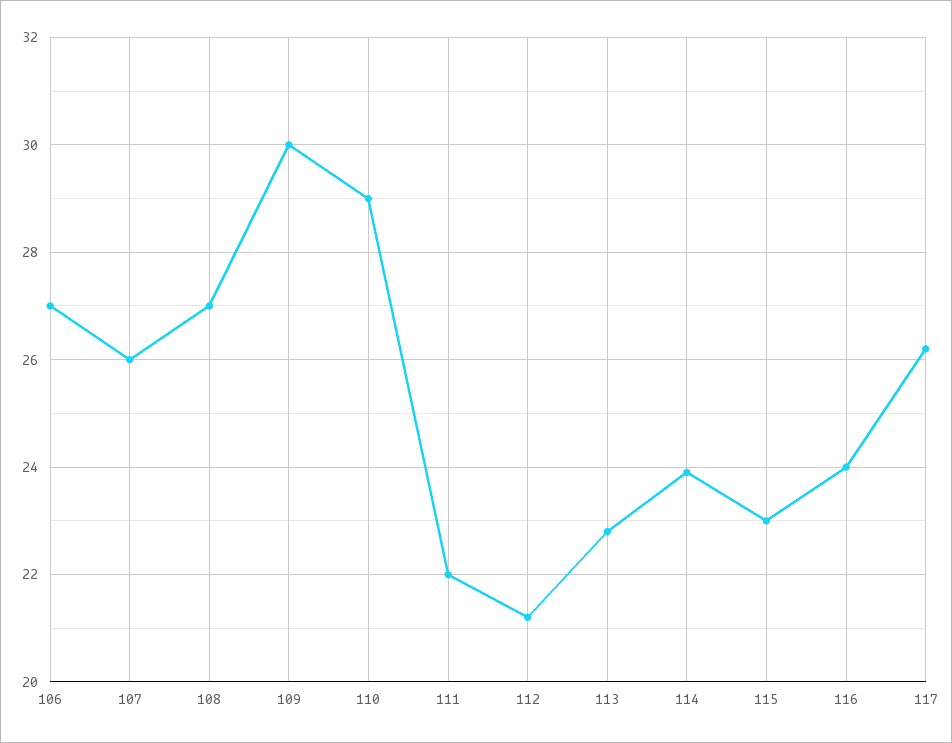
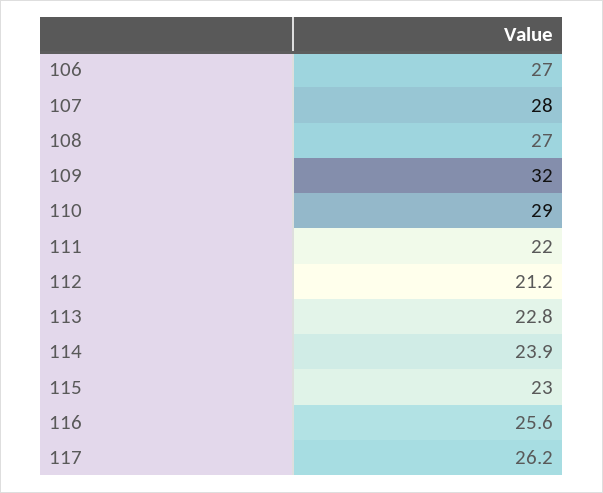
  {
    "106": 27,
-   "107": 26,
+   "107": 28,
    "108": 27,
-   "109": 30,
+   "109": 32,
    "110": 29,
    "111": 22,
    "112": 21.2,
    "113": 22.8,
    "114": 23.9,
    "115": 23,
-   "116": 24,
+   "116": 25.6,
    "117": 26.2
  }

